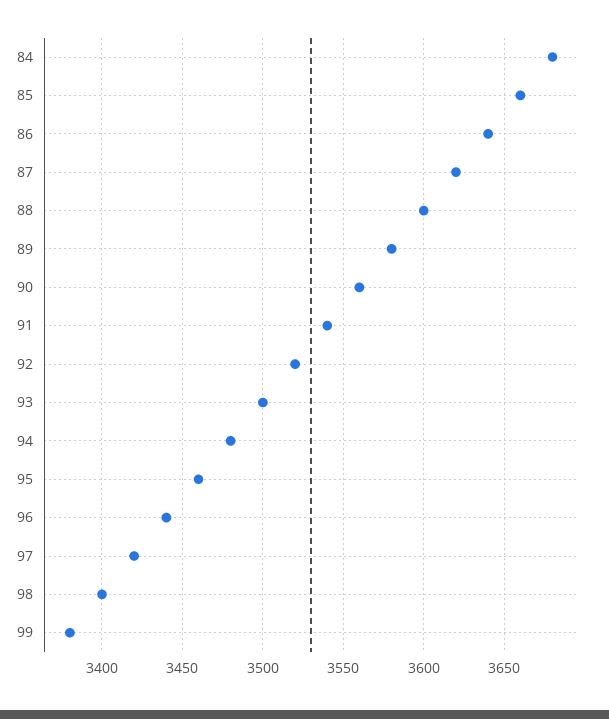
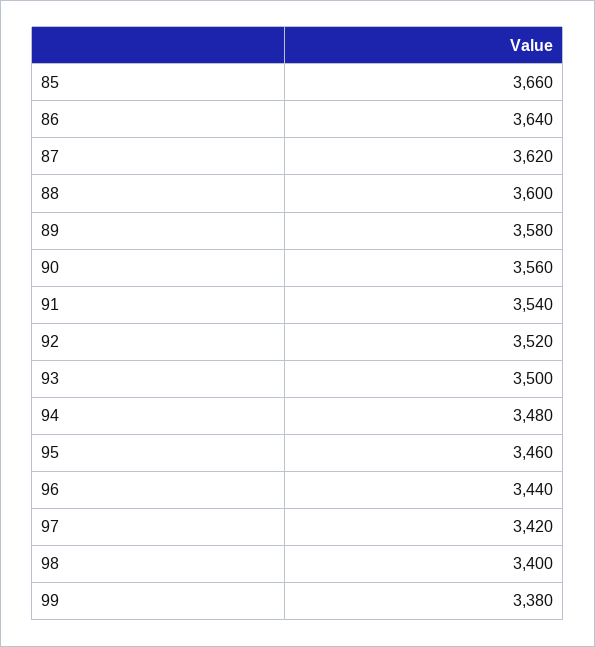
  {
-   "84": 3680,
    "85": 3660,
    "86": 3640,
    "87": 3620,
    "88": 3600,
    "89": 3580,
    "90": 3560,
    "91": 3540,
    "92": 3520,
    "93": 3500,
    "94": 3480,
    "95": 3460,
    "96": 3440,
    "97": 3420,
    "98": 3400,
    "99": 3380
  }

